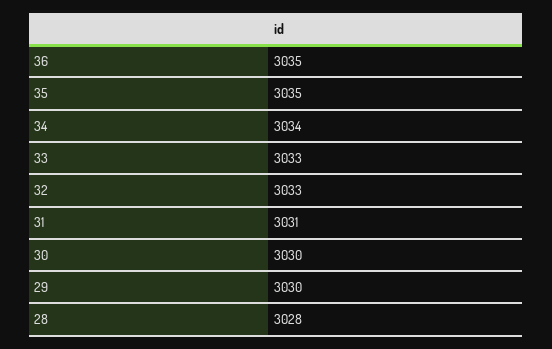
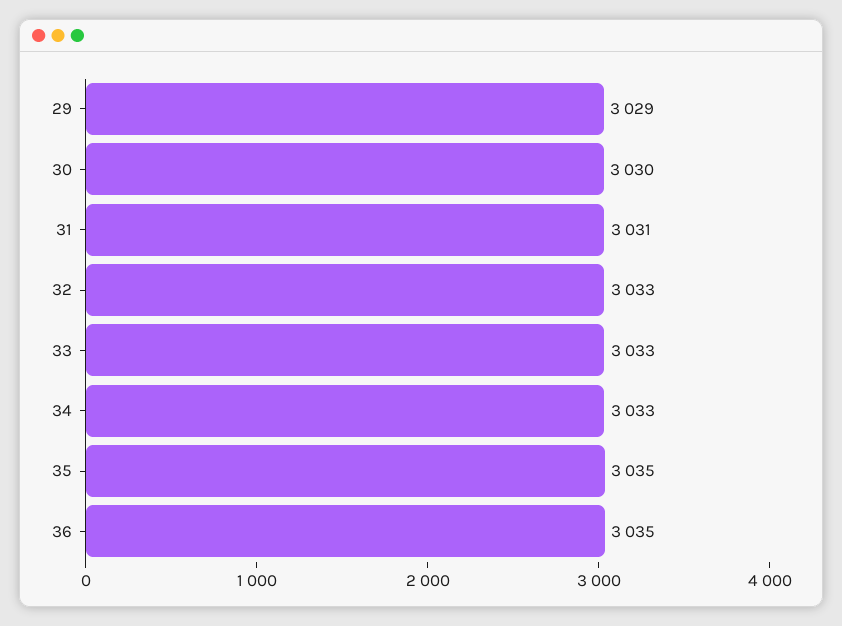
  {
    "36": 3035,
    "35": 3035,
-   "34": 3034,
+   "34": 3033,
    "33": 3033,
    "32": 3033,
    "31": 3031,
    "30": 3030,
-   "29": 3030,
+   "29": 3029
-   "28": 3028
  }

